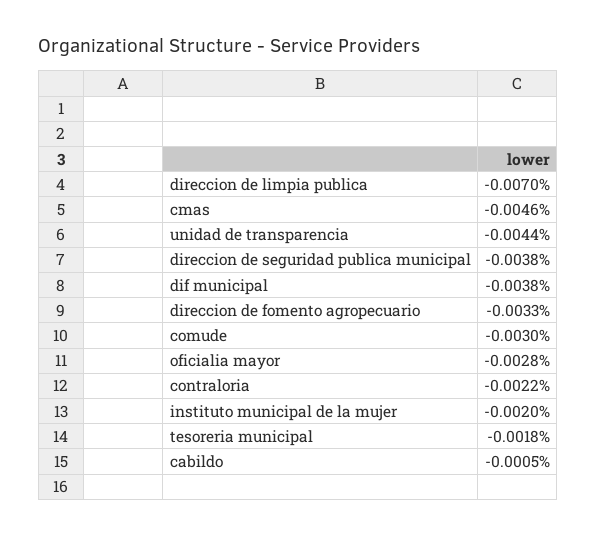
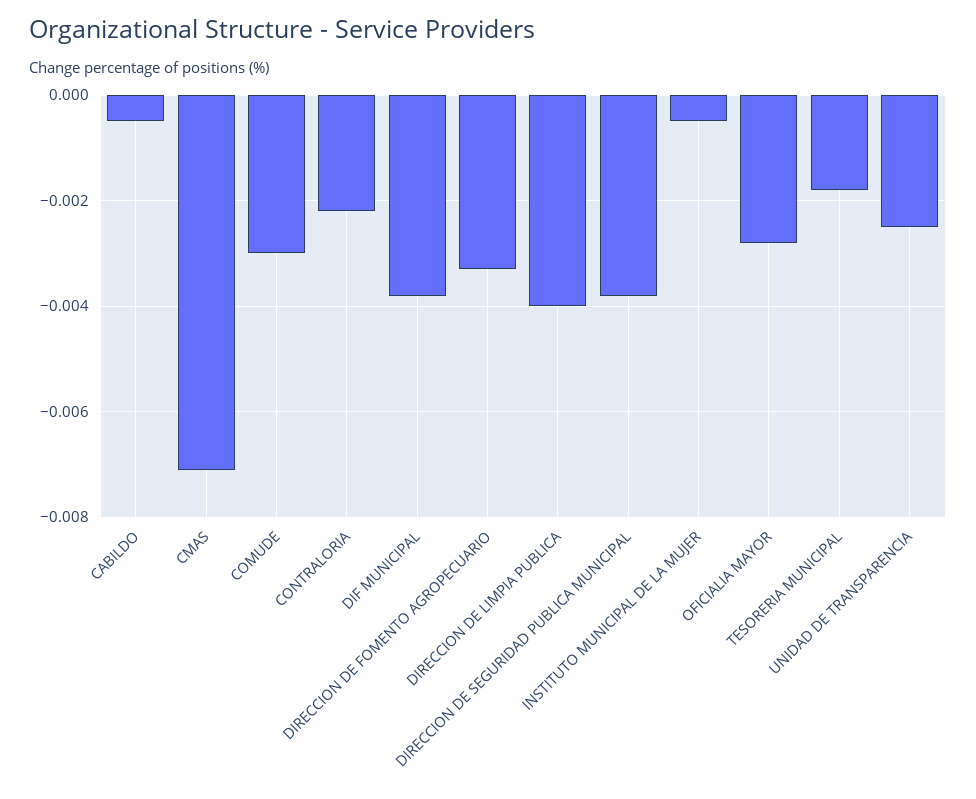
  {
-   "direccion de limpia publica": -0.007,
+   "direccion de limpia publica": -0.004,
-   "cmas": -0.0046,
+   "cmas": -0.007,
-   "unidad de transparencia": -0.0044,
+   "unidad de transparencia": -0.0025,
    "direccion de seguridad publica municipal": -0.0038,
    "dif municipal": -0.0038,
    "direccion de fomento agropecuario": -0.0033,
    "comude": -0.003,
    "oficialia mayor": -0.0028,
    "contraloria": -0.0022,
-   "instituto municipal de la mujer": -0.002,
+   "instituto municipal de la mujer": -0.0005,
    "tesoreria municipal": -0.0018,
    "cabildo": -0.0005
  }

